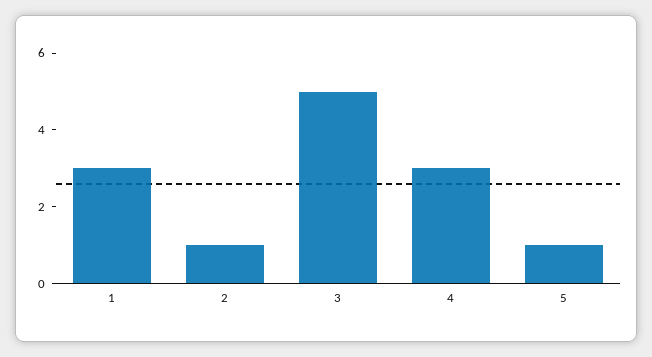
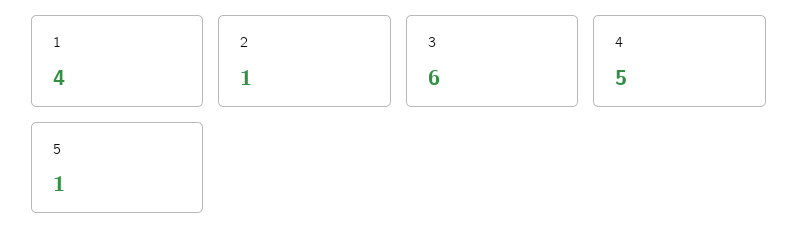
  {
-   "1": 3,
+   "1": 4,
    "2": 1,
-   "3": 5,
+   "3": 6,
-   "4": 3,
+   "4": 5,
    "5": 1
  }

